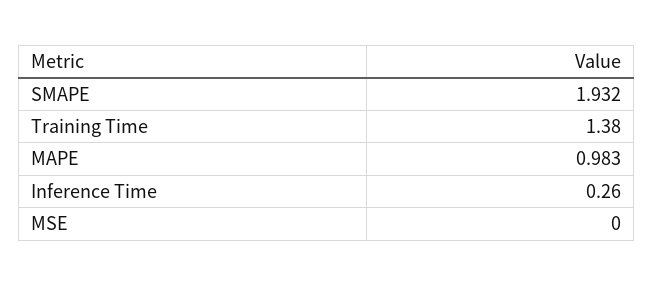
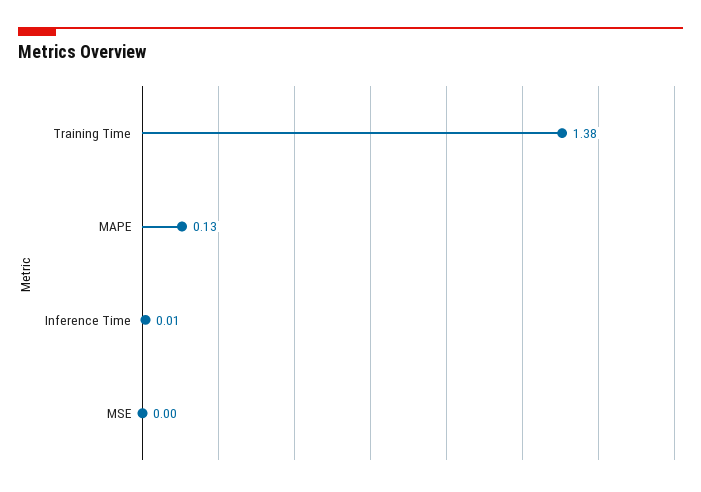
  {
-   "SMAPE": 1.932,
    "Training Time": 1.38,
-   "MAPE": 0.983,
+   "MAPE": 0.13,
-   "Inference Time": 0.26,
+   "Inference Time": 0.01,
    "MSE": 0
  }

